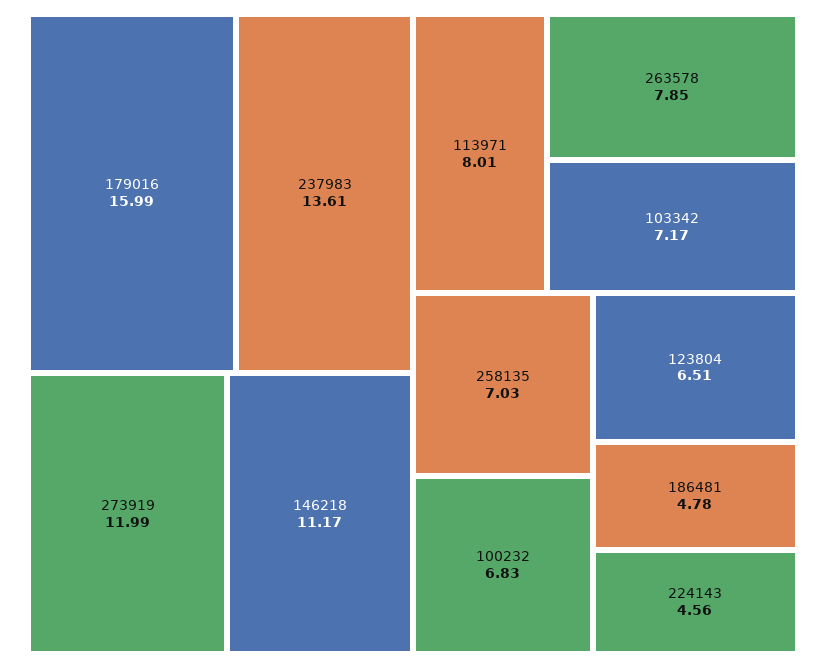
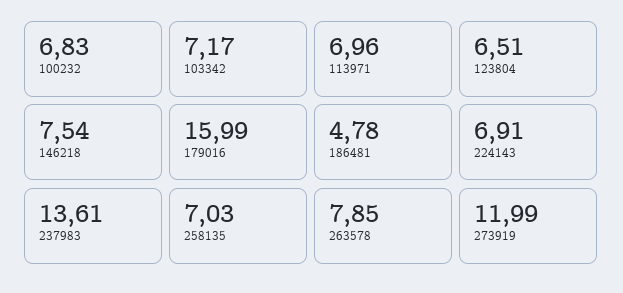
  {
    "179016": 15.99,
    "237983": 13.61,
    "273919": 11.99,
-   "146218": 11.17,
+   "146218": 7.54,
-   "113971": 8.01,
+   "113971": 6.96,
    "263578": 7.85,
    "103342": 7.17,
    "258135": 7.03,
    "100232": 6.83,
    "123804": 6.51,
    "186481": 4.78,
-   "224143": 4.56
+   "224143": 6.91
  }

